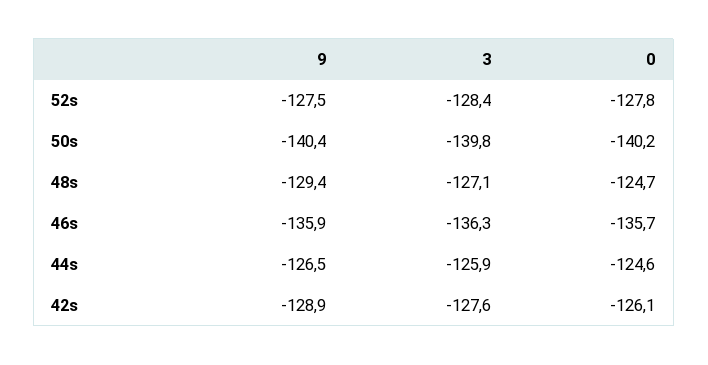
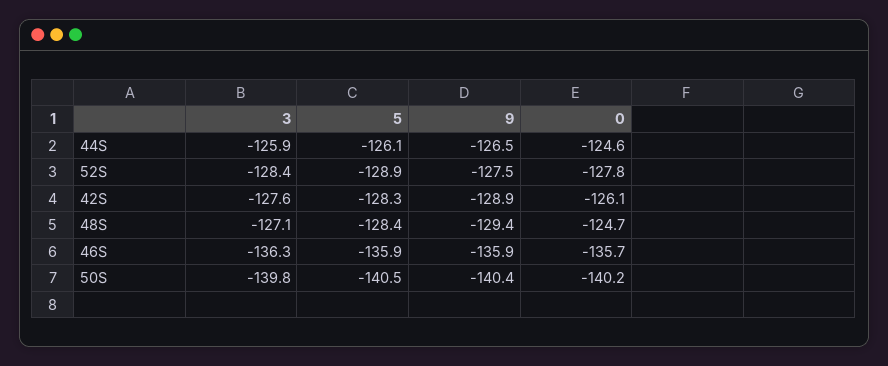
  {
    "9": {
      "52s": -127.5,
      "50s": -140.4,
      "48s": -129.4,
      "46s": -135.9,
      "44s": -126.5,
      "42s": -128.9
    },
    "3": {
      "52s": -128.4,
      "50s": -139.8,
      "48s": -127.1,
      "46s": -136.3,
      "44s": -125.9,
      "42s": -127.6
    },
    "0": {
      "52s": -127.8,
      "50s": -140.2,
      "48s": -124.7,
      "46s": -135.7,
      "44s": -124.6,
      "42s": -126.1
-   }
+   },
+   "5": {
+     "44s": -126.1,
+     "52s": -128.9,
+     "42s": -128.3,
+     "48s": -128.4,
+     "46s": -135.9,
+     "50s": -140.5
+   }
  }

